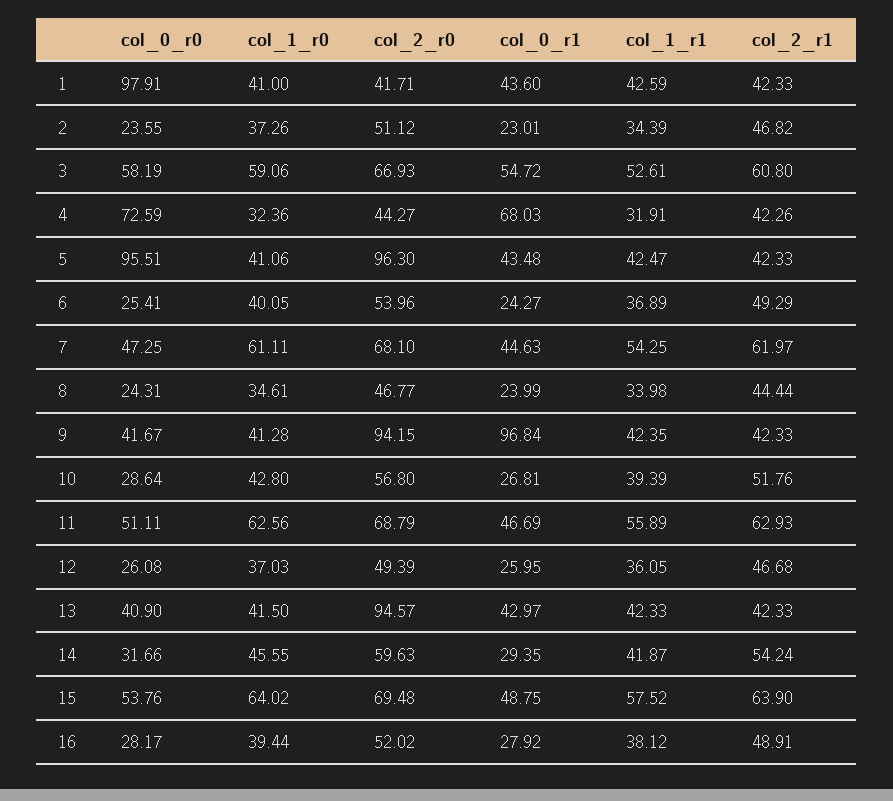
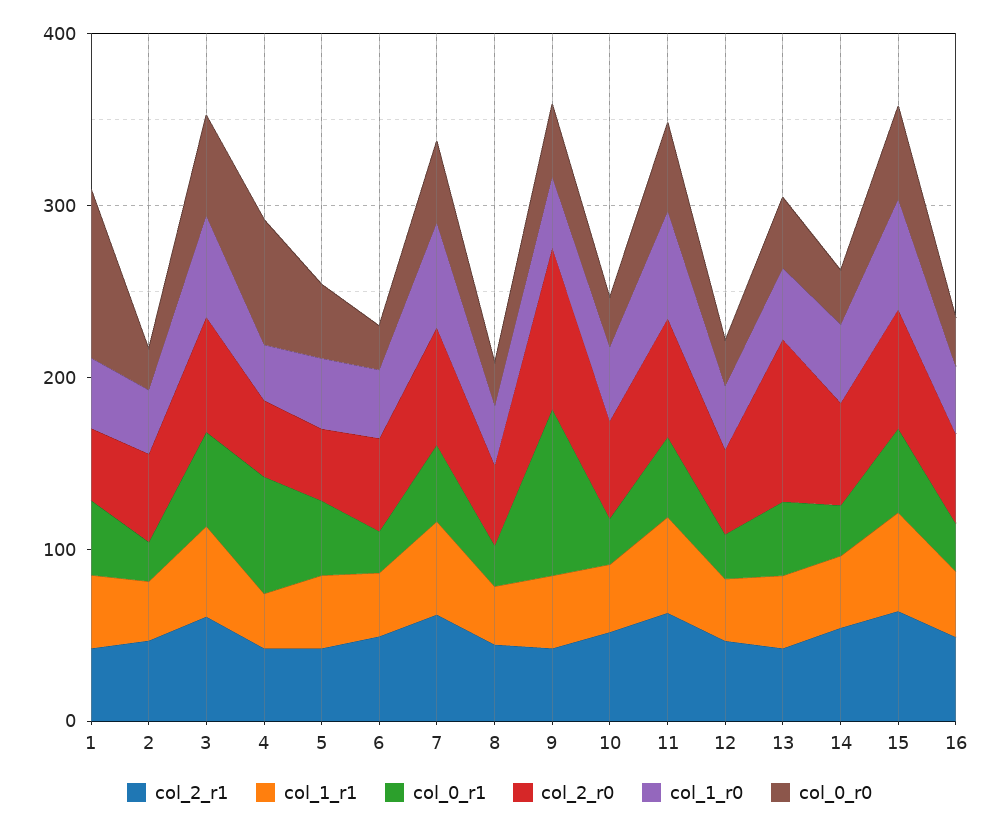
  {
    "col_0_r0": {
      "1": 97.91,
      "2": 23.55,
      "3": 58.19,
      "4": 72.59,
-     "5": 95.51,
+     "5": 40,
      "6": 25.41,
      "7": 47.25,
      "8": 24.31,
      "9": 41.67,
      "10": 28.64,
      "11": 51.11,
      "12": 26.08,
      "13": 40.9,
      "14": 31.66,
      "15": 53.76,
      "16": 28.17
    },
    "col_1_r0": {
      "1": 41,
      "2": 37.26,
      "3": 59.06,
      "4": 32.36,
      "5": 41.06,
      "6": 40.05,
      "7": 61.11,
      "8": 34.61,
      "9": 41.28,
      "10": 42.8,
      "11": 62.56,
      "12": 37.03,
      "13": 41.5,
      "14": 45.55,
      "15": 64.02,
      "16": 39.44
    },
    "col_2_r0": {
      "1": 41.71,
      "2": 51.12,
      "3": 66.93,
      "4": 44.27,
-     "5": 96.3,
+     "5": 40,
      "6": 53.96,
      "7": 68.1,
      "8": 46.77,
      "9": 94.15,
      "10": 56.8,
      "11": 68.79,
      "12": 49.39,
      "13": 94.57,
      "14": 59.63,
      "15": 69.48,
      "16": 52.02
    },
    "col_0_r1": {
      "1": 43.6,
      "2": 23.01,
      "3": 54.72,
      "4": 68.03,
      "5": 43.48,
      "6": 24.27,
      "7": 44.63,
      "8": 23.99,
      "9": 96.84,
      "10": 26.81,
      "11": 46.69,
      "12": 25.95,
      "13": 42.97,
      "14": 29.35,
      "15": 48.75,
      "16": 27.92
    },
    "col_1_r1": {
      "1": 42.59,
      "2": 34.39,
      "3": 52.61,
      "4": 31.91,
      "5": 42.47,
      "6": 36.89,
      "7": 54.25,
      "8": 33.98,
      "9": 42.35,
      "10": 39.39,
      "11": 55.89,
      "12": 36.05,
      "13": 42.33,
      "14": 41.87,
      "15": 57.52,
      "16": 38.12
    },
    "col_2_r1": {
      "1": 42.33,
      "2": 46.82,
      "3": 60.8,
      "4": 42.26,
      "5": 42.33,
      "6": 49.29,
      "7": 61.97,
      "8": 44.44,
      "9": 42.33,
      "10": 51.76,
      "11": 62.93,
      "12": 46.68,
      "13": 42.33,
      "14": 54.24,
      "15": 63.9,
      "16": 48.91
    }
  }

